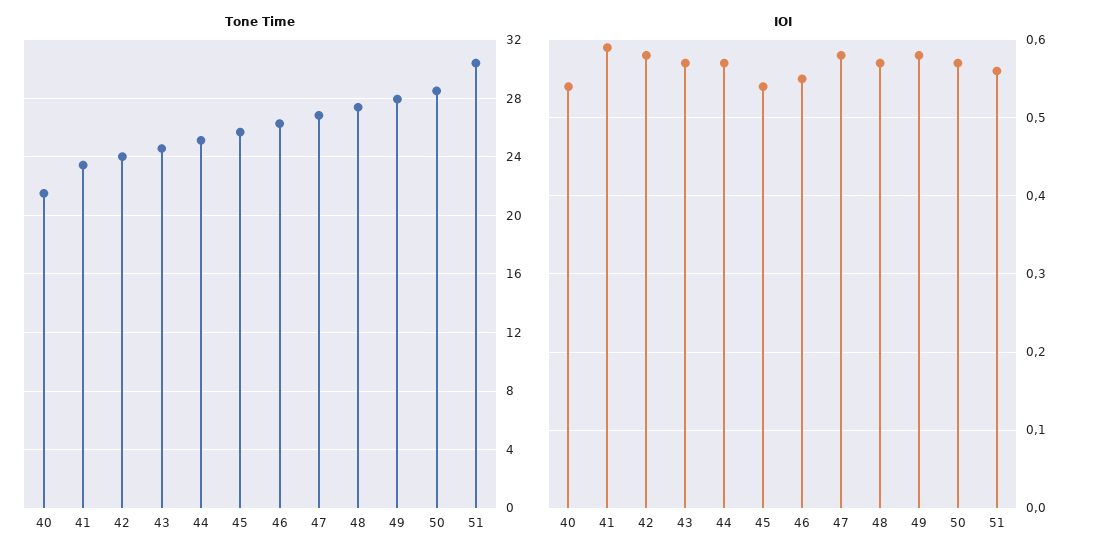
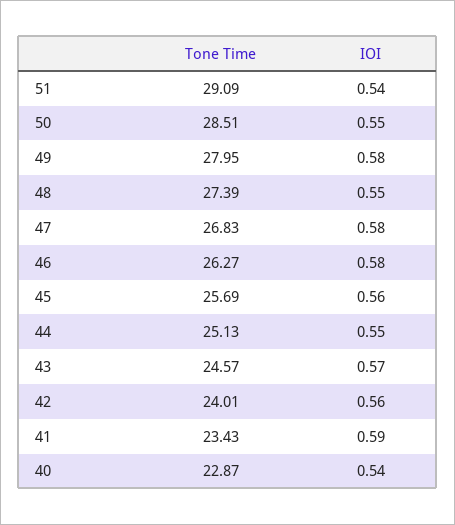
  {
    "Tone Time": {
-     "40": 21.5,
+     "40": 22.87,
      "41": 23.43,
      "42": 24.01,
      "43": 24.57,
      "44": 25.13,
      "45": 25.69,
      "46": 26.27,
      "47": 26.83,
      "48": 27.39,
      "49": 27.95,
      "50": 28.51,
-     "51": 30.5
+     "51": 29.09
    },
    "IOI": {
      "40": 0.54,
      "41": 0.59,
-     "42": 0.58,
+     "42": 0.56,
      "43": 0.57,
-     "44": 0.57,
+     "44": 0.55,
-     "45": 0.54,
+     "45": 0.56,
-     "46": 0.55,
+     "46": 0.58,
      "47": 0.58,
-     "48": 0.57,
+     "48": 0.55,
      "49": 0.58,
-     "50": 0.57,
+     "50": 0.55,
-     "51": 0.56
+     "51": 0.54
    }
  }

